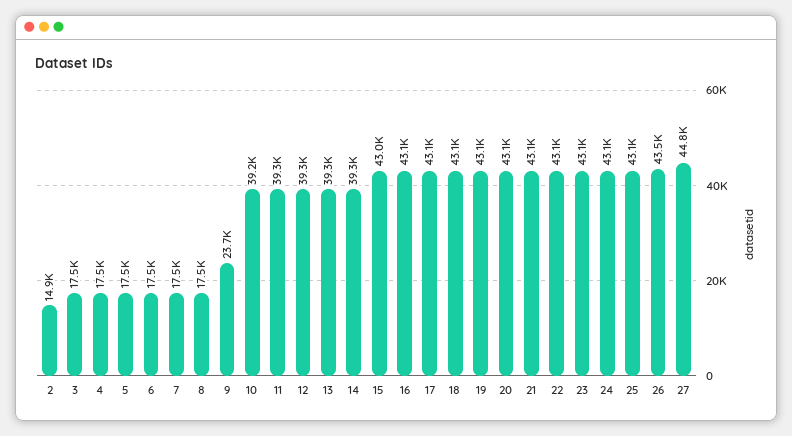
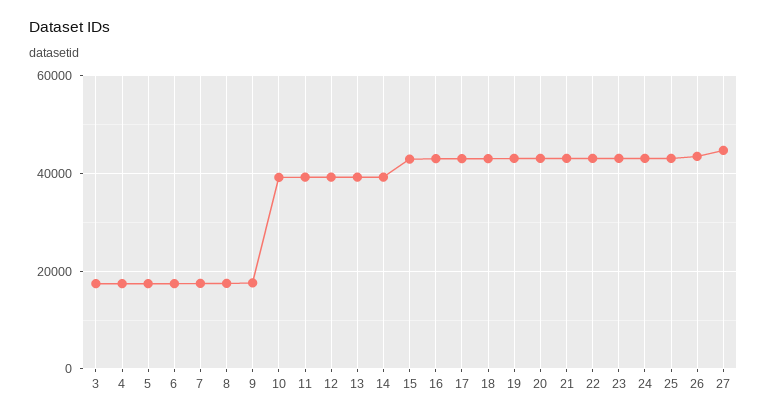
  {
-   "2": 14900,
    "3": 17500,
    "4": 17500,
    "5": 17500,
    "6": 17500,
    "7": 17500,
    "8": 17500,
-   "9": 23700,
+   "9": 18000,
    "10": 39200,
    "11": 39300,
    "12": 39300,
    "13": 39300,
    "14": 39300,
    "15": 43000,
    "16": 43100,
    "17": 43100,
    "18": 43100,
    "19": 43100,
    "20": 43100,
    "21": 43100,
    "22": 43100,
    "23": 43100,
    "24": 43100,
    "25": 43100,
    "26": 43500,
    "27": 44800
  }

